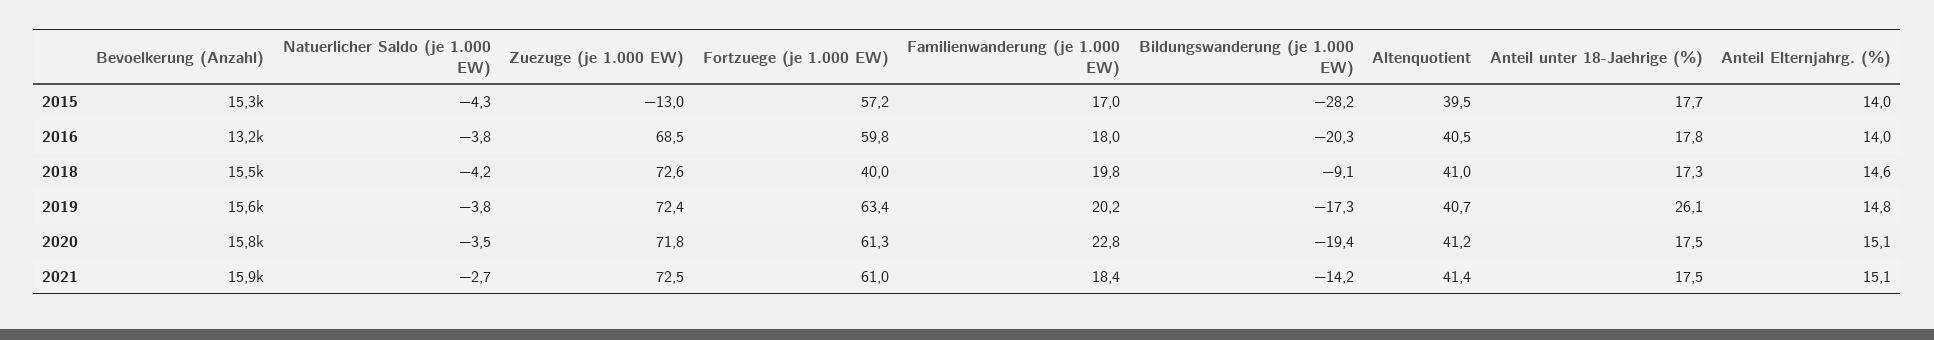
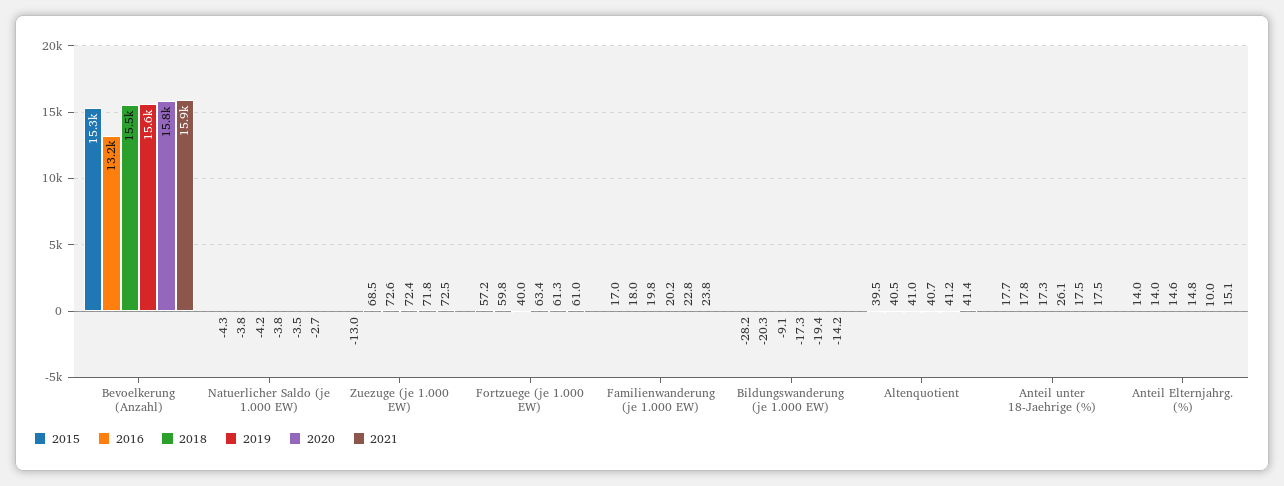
  {
    "2015": {
      "Bevoelkerung (Anzahl)": 15300,
      "Natuerlicher Saldo (je 1.000 EW)": -4.3,
      "Zuezuge (je 1.000 EW)": -13,
      "Fortzuege (je 1.000 EW)": 57.2,
      "Familienwanderung (je 1.000 EW)": 17,
      "Bildungswanderung (je 1.000 EW)": -28.2,
      "Altenquotient": 39.5,
      "Anteil unter 18-Jaehrige (%)": 17.7,
      "Anteil Elternjahrg. (%)": 14
    },
    "2016": {
      "Bevoelkerung (Anzahl)": 13200,
      "Natuerlicher Saldo (je 1.000 EW)": -3.8,
      "Zuezuge (je 1.000 EW)": 68.5,
      "Fortzuege (je 1.000 EW)": 59.8,
      "Familienwanderung (je 1.000 EW)": 18,
      "Bildungswanderung (je 1.000 EW)": -20.3,
      "Altenquotient": 40.5,
      "Anteil unter 18-Jaehrige (%)": 17.8,
      "Anteil Elternjahrg. (%)": 14
    },
    "2018": {
      "Bevoelkerung (Anzahl)": 15500,
      "Natuerlicher Saldo (je 1.000 EW)": -4.2,
      "Zuezuge (je 1.000 EW)": 72.6,
      "Fortzuege (je 1.000 EW)": 40,
      "Familienwanderung (je 1.000 EW)": 19.8,
      "Bildungswanderung (je 1.000 EW)": -9.1,
      "Altenquotient": 41,
      "Anteil unter 18-Jaehrige (%)": 17.3,
      "Anteil Elternjahrg. (%)": 14.6
    },
    "2019": {
      "Bevoelkerung (Anzahl)": 15600,
      "Natuerlicher Saldo (je 1.000 EW)": -3.8,
      "Zuezuge (je 1.000 EW)": 72.4,
      "Fortzuege (je 1.000 EW)": 63.4,
      "Familienwanderung (je 1.000 EW)": 20.2,
      "Bildungswanderung (je 1.000 EW)": -17.3,
      "Altenquotient": 40.7,
      "Anteil unter 18-Jaehrige (%)": 26.1,
      "Anteil Elternjahrg. (%)": 14.8
    },
    "2020": {
      "Bevoelkerung (Anzahl)": 15800,
      "Natuerlicher Saldo (je 1.000 EW)": -3.5,
      "Zuezuge (je 1.000 EW)": 71.8,
      "Fortzuege (je 1.000 EW)": 61.3,
      "Familienwanderung (je 1.000 EW)": 22.8,
      "Bildungswanderung (je 1.000 EW)": -19.4,
      "Altenquotient": 41.2,
      "Anteil unter 18-Jaehrige (%)": 17.5,
-     "Anteil Elternjahrg. (%)": 15.1
+     "Anteil Elternjahrg. (%)": 10
    },
    "2021": {
      "Bevoelkerung (Anzahl)": 15900,
      "Natuerlicher Saldo (je 1.000 EW)": -2.7,
      "Zuezuge (je 1.000 EW)": 72.5,
      "Fortzuege (je 1.000 EW)": 61,
-     "Familienwanderung (je 1.000 EW)": 18.4,
+     "Familienwanderung (je 1.000 EW)": 23.8,
      "Bildungswanderung (je 1.000 EW)": -14.2,
      "Altenquotient": 41.4,
      "Anteil unter 18-Jaehrige (%)": 17.5,
      "Anteil Elternjahrg. (%)": 15.1
    }
  }

